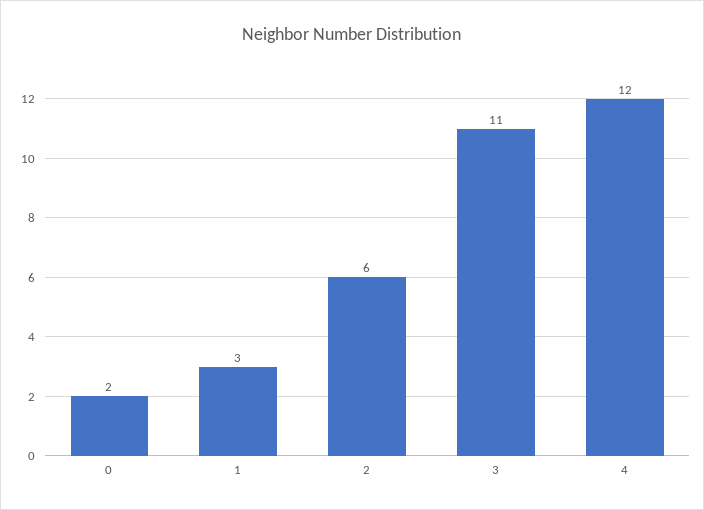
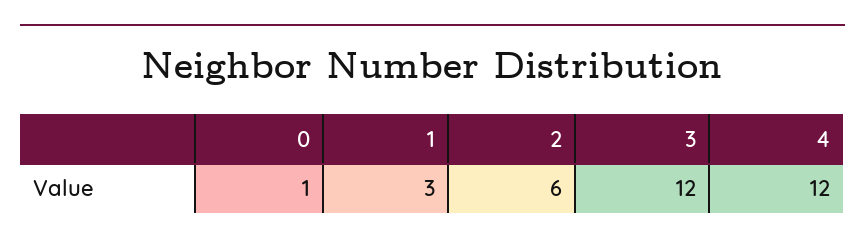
  {
-   "0": 2,
+   "0": 1,
    "1": 3,
    "2": 6,
-   "3": 11,
+   "3": 12,
    "4": 12
  }

